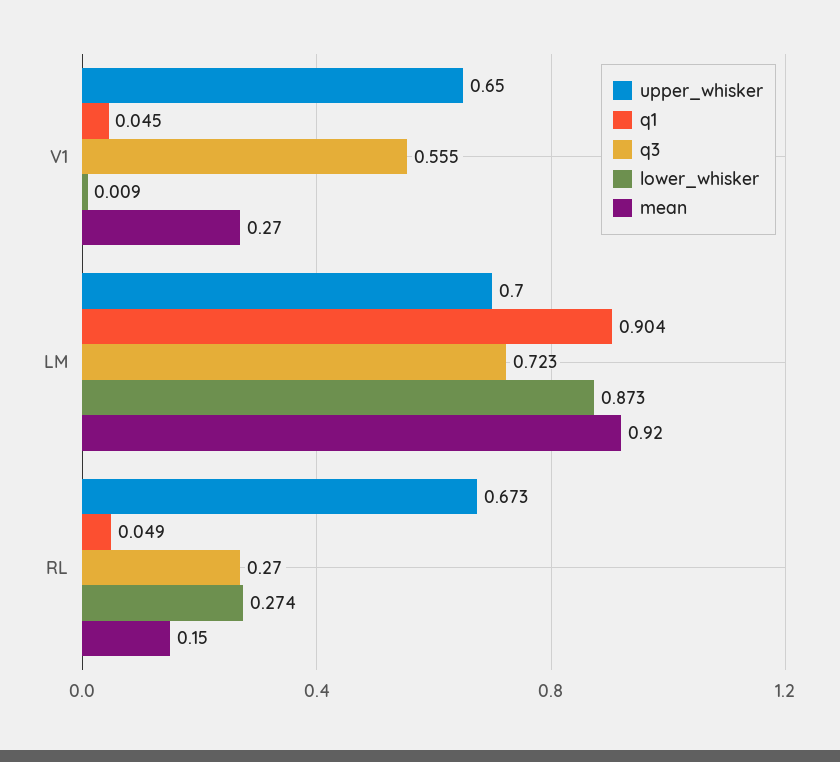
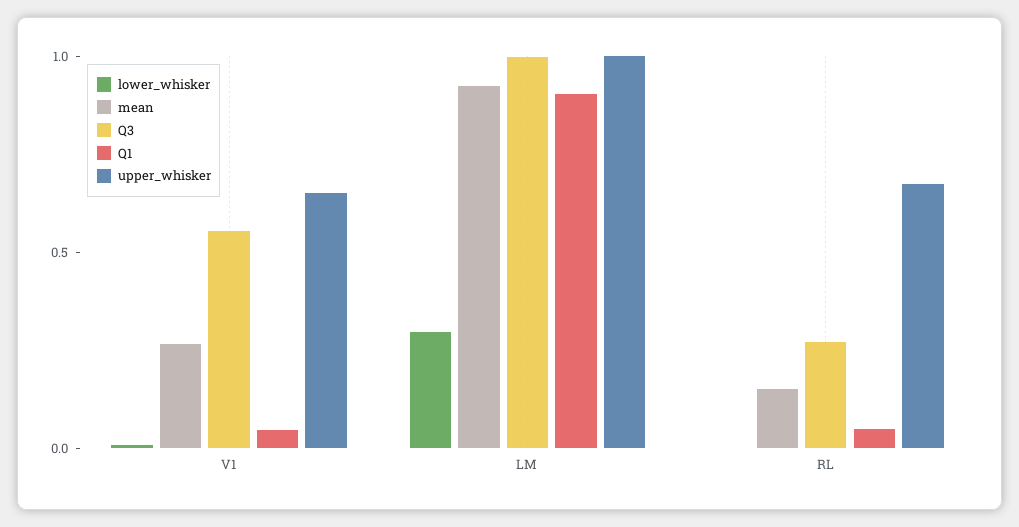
  {
    "upper_whisker": {
      "V1": 0.65,
-     "LM": 0.7,
+     "LM": 1,
      "RL": 0.673
    },
    "q1": {
      "V1": 0.045,
      "LM": 0.904,
      "RL": 0.049
    },
    "q3": {
      "V1": 0.555,
-     "LM": 0.723,
+     "LM": 1,
      "RL": 0.27
    },
    "lower_whisker": {
      "V1": 0.009,
-     "LM": 0.873,
+     "LM": 0.3,
-     "RL": 0.274
+     "RL": 0
    },
    "mean": {
      "V1": 0.27,
      "LM": 0.92,
      "RL": 0.15
    }
  }

